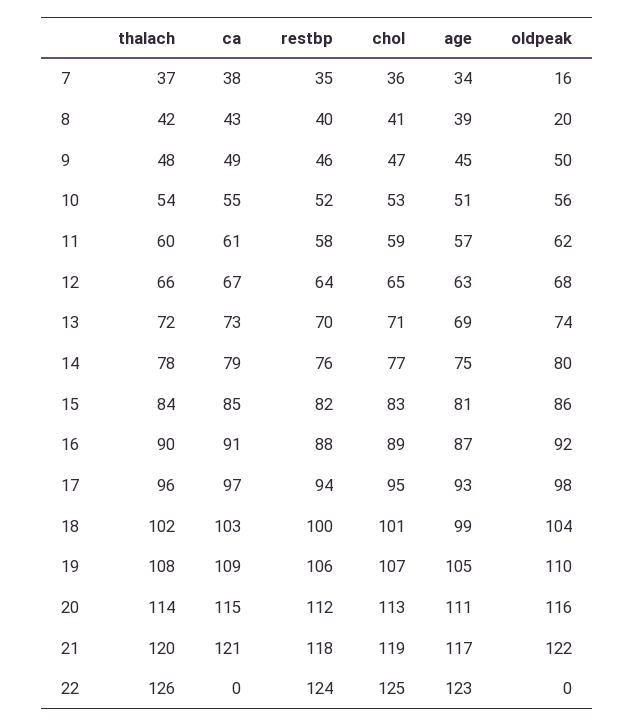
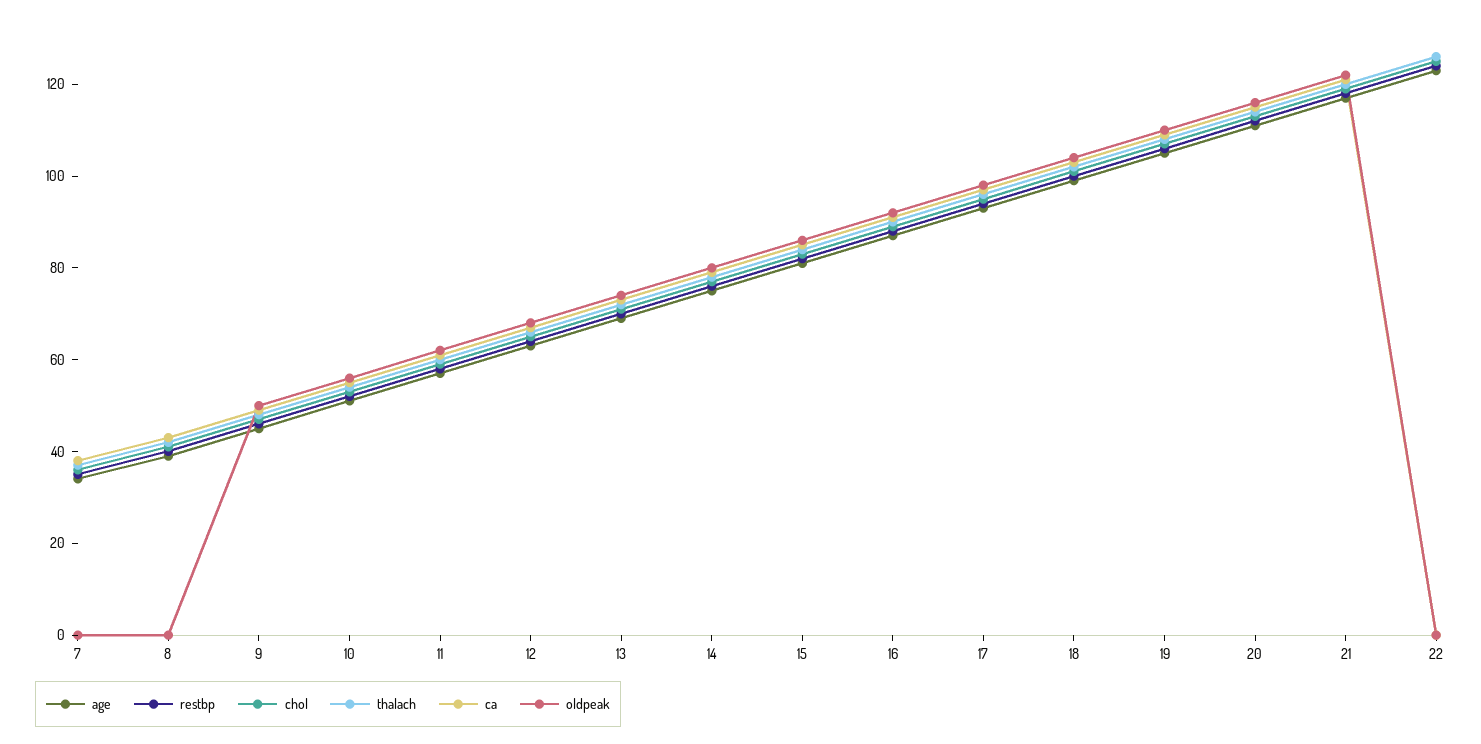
  {
    "thalach": {
      "7": 37,
      "8": 42,
      "9": 48,
      "10": 54,
      "11": 60,
      "12": 66,
      "13": 72,
      "14": 78,
      "15": 84,
      "16": 90,
      "17": 96,
      "18": 102,
      "19": 108,
      "20": 114,
      "21": 120,
      "22": 126
    },
    "ca": {
      "7": 38,
      "8": 43,
      "9": 49,
      "10": 55,
      "11": 61,
      "12": 67,
      "13": 73,
      "14": 79,
      "15": 85,
      "16": 91,
      "17": 97,
      "18": 103,
      "19": 109,
      "20": 115,
      "21": 121,
      "22": 0
    },
    "restbp": {
      "7": 35,
      "8": 40,
      "9": 46,
      "10": 52,
      "11": 58,
      "12": 64,
      "13": 70,
      "14": 76,
      "15": 82,
      "16": 88,
      "17": 94,
      "18": 100,
      "19": 106,
      "20": 112,
      "21": 118,
      "22": 124
    },
    "chol": {
      "7": 36,
      "8": 41,
      "9": 47,
      "10": 53,
      "11": 59,
      "12": 65,
      "13": 71,
      "14": 77,
      "15": 83,
      "16": 89,
      "17": 95,
      "18": 101,
      "19": 107,
      "20": 113,
      "21": 119,
      "22": 125
    },
    "age": {
      "7": 34,
      "8": 39,
      "9": 45,
      "10": 51,
      "11": 57,
      "12": 63,
      "13": 69,
      "14": 75,
      "15": 81,
      "16": 87,
      "17": 93,
      "18": 99,
      "19": 105,
      "20": 111,
      "21": 117,
      "22": 123
    },
    "oldpeak": {
-     "7": 16,
+     "7": 0,
-     "8": 20,
+     "8": 0,
      "9": 50,
      "10": 56,
      "11": 62,
      "12": 68,
      "13": 74,
      "14": 80,
      "15": 86,
      "16": 92,
      "17": 98,
      "18": 104,
      "19": 110,
      "20": 116,
      "21": 122,
      "22": 0
    }
  }

